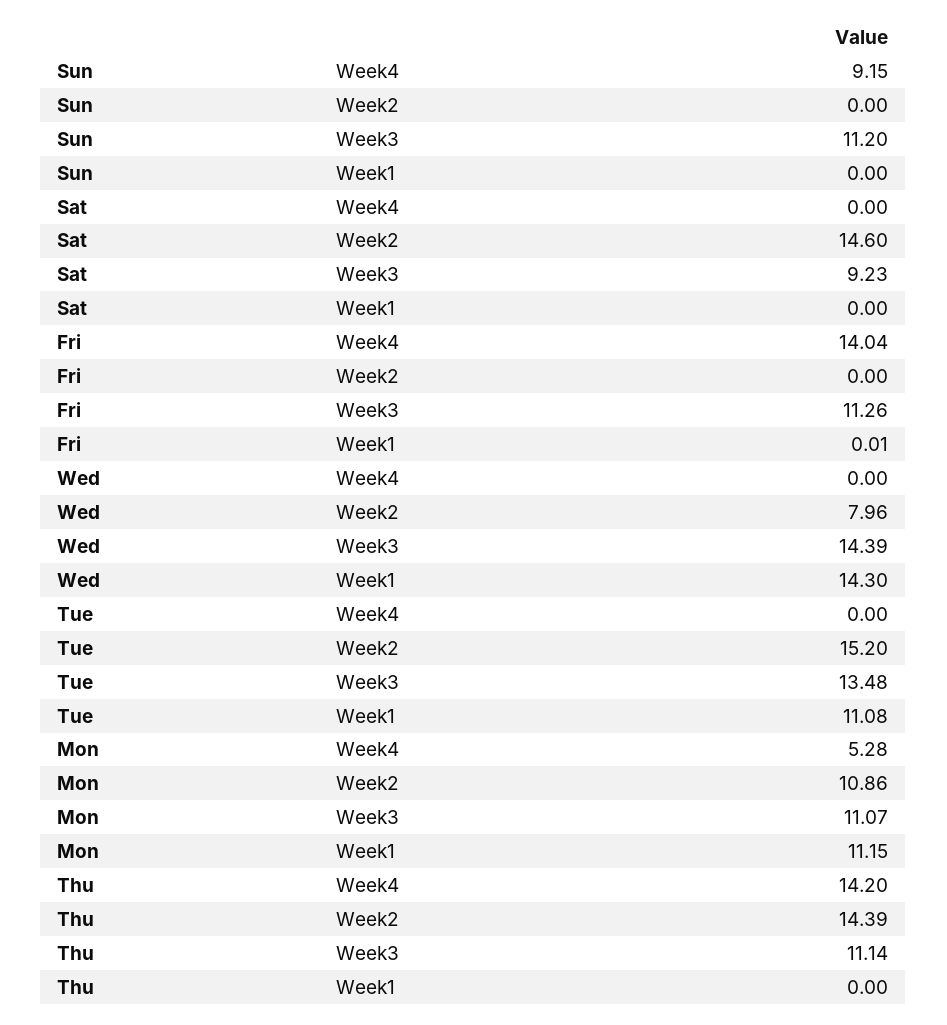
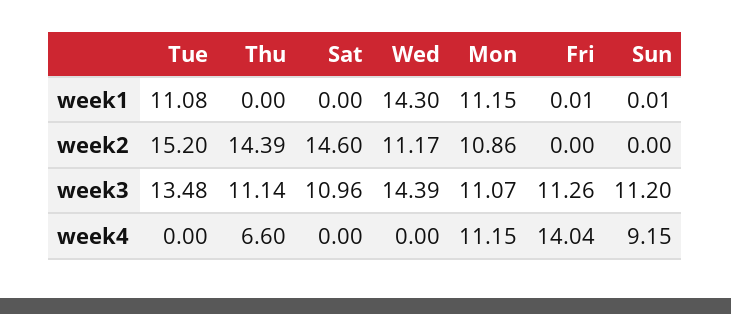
  {
    "Sun": {
      "Week4": 9.15,
      "Week2": 0,
      "Week3": 11.2,
-     "Week1": 0
+     "Week1": 0.01
    },
    "Sat": {
      "Week4": 0,
      "Week2": 14.6,
-     "Week3": 9.23,
+     "Week3": 10.96,
      "Week1": 0
    },
    "Fri": {
      "Week4": 14.04,
      "Week2": 0,
      "Week3": 11.26,
      "Week1": 0.01
    },
    "Wed": {
      "Week4": 0,
-     "Week2": 7.96,
+     "Week2": 11.17,
      "Week3": 14.39,
      "Week1": 14.3
    },
    "Tue": {
      "Week4": 0,
      "Week2": 15.2,
      "Week3": 13.48,
      "Week1": 11.08
    },
    "Mon": {
-     "Week4": 5.28,
+     "Week4": 11.15,
      "Week2": 10.86,
      "Week3": 11.07,
      "Week1": 11.15
    },
    "Thu": {
-     "Week4": 14.2,
+     "Week4": 6.6,
      "Week2": 14.39,
      "Week3": 11.14,
      "Week1": 0
    }
  }

